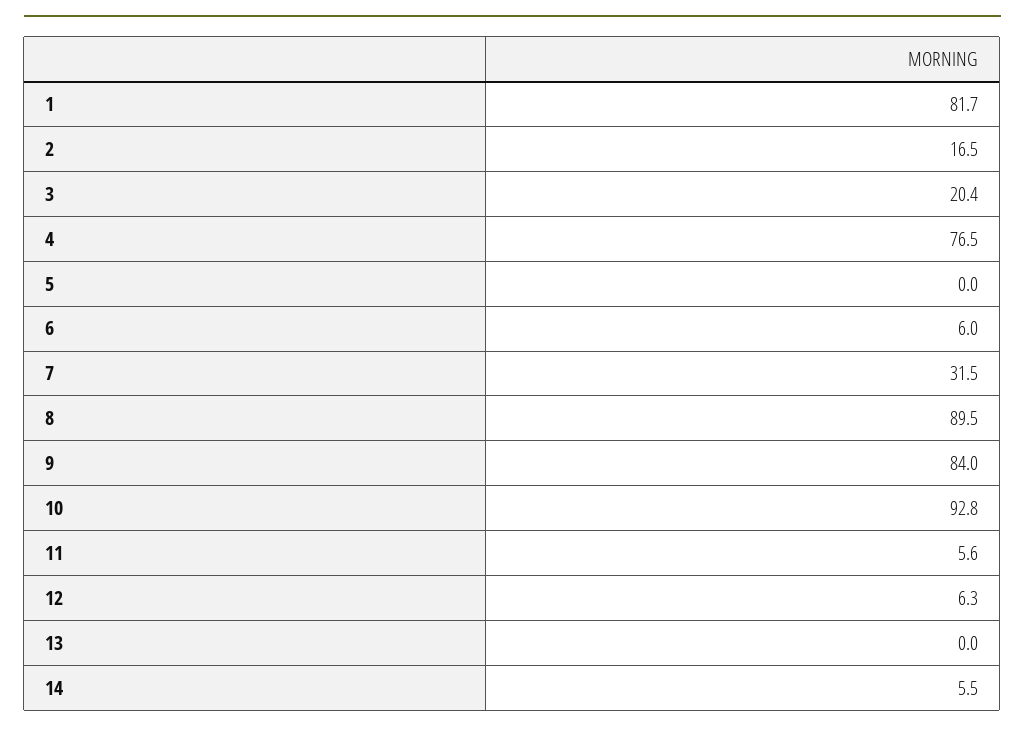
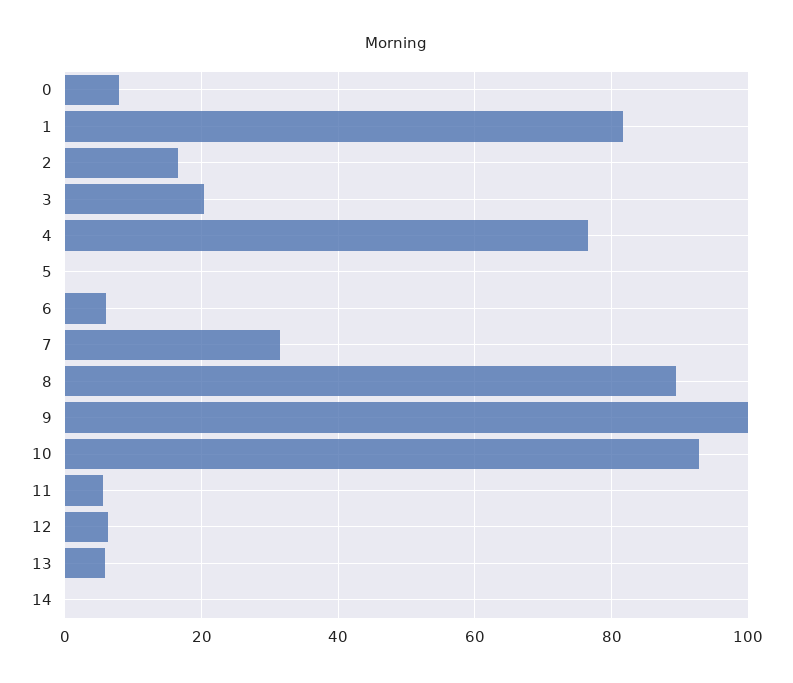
  {
    "1": 81.7,
    "2": 16.5,
    "3": 20.4,
    "4": 76.5,
    "5": 0,
    "6": 6,
    "7": 31.5,
    "8": 89.5,
-   "9": 84,
+   "9": 100,
    "10": 92.8,
    "11": 5.6,
    "12": 6.3,
-   "13": 0,
+   "13": 6,
-   "14": 5.5
+   "14": 0,
+   "0": 8
  }

